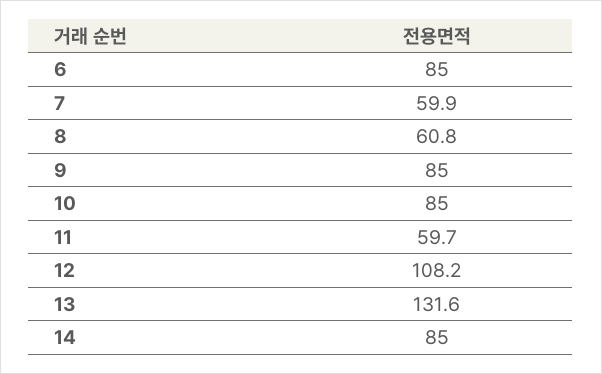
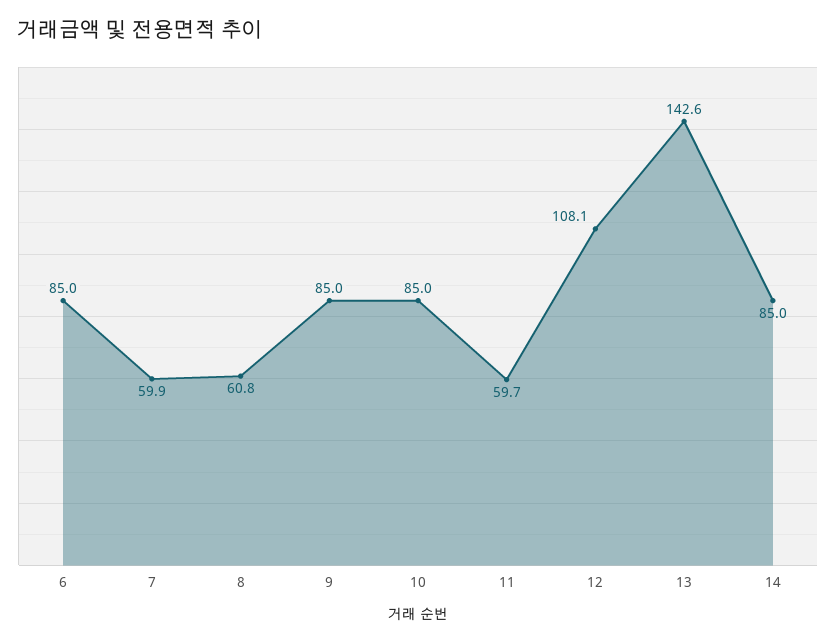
  {
    "6": 85,
    "7": 59.9,
    "8": 60.8,
    "9": 85,
    "10": 85,
    "11": 59.7,
-   "12": 108.2,
+   "12": 108.1,
-   "13": 131.6,
+   "13": 142.6,
    "14": 85
  }

